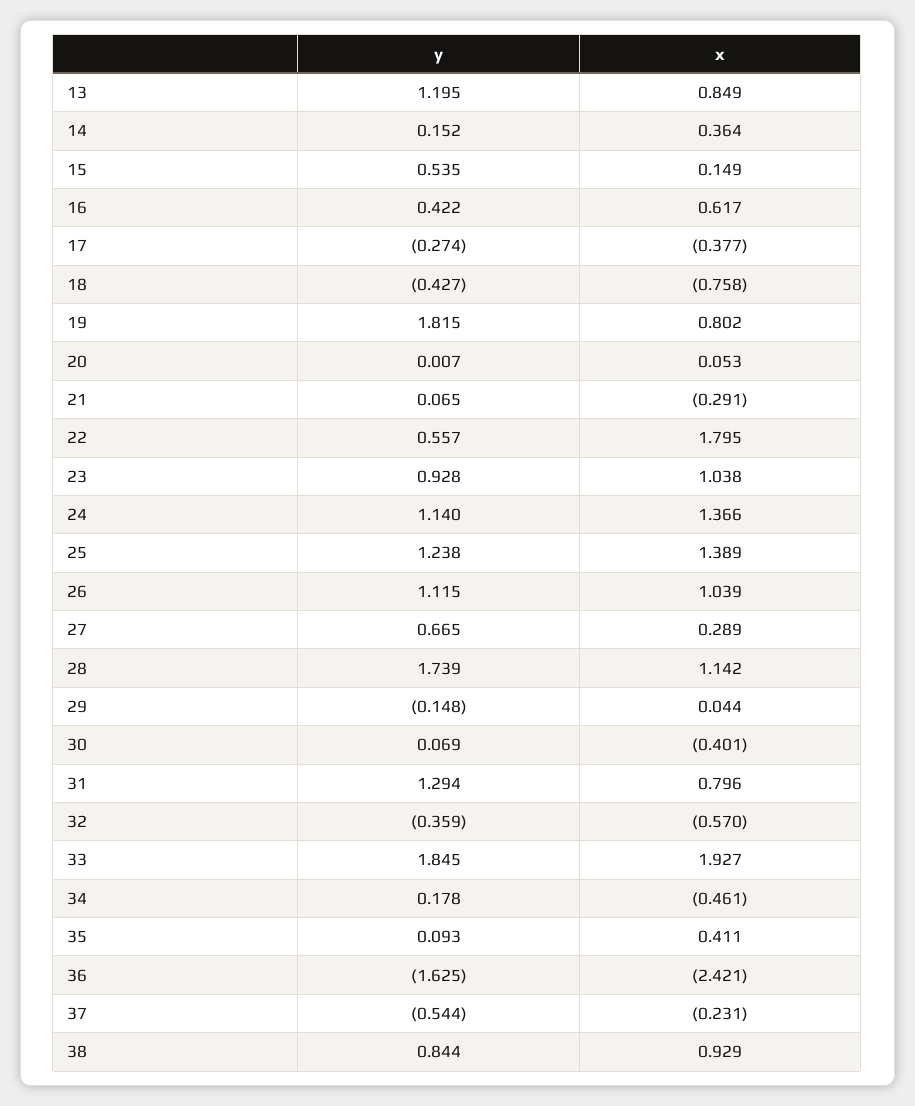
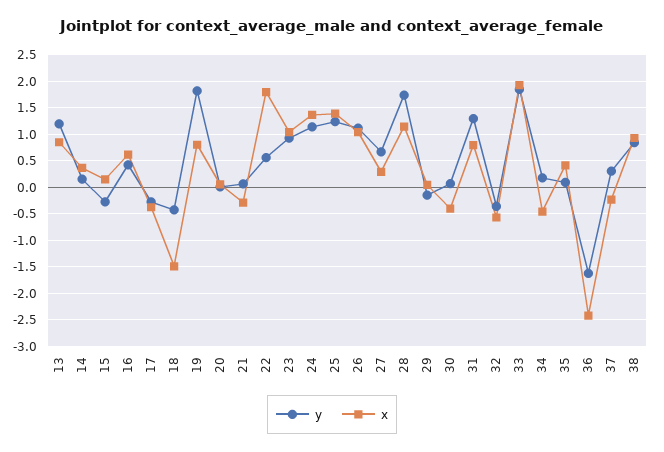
  {
    "y": {
      "13": 1.195,
      "14": 0.152,
-     "15": 0.535,
+     "15": -0.25,
      "16": 0.422,
      "17": -0.274,
      "18": -0.427,
      "19": 1.815,
      "20": 0.007,
      "21": 0.065,
      "22": 0.557,
      "23": 0.928,
      "24": 1.14,
      "25": 1.238,
      "26": 1.115,
      "27": 0.665,
      "28": 1.739,
      "29": -0.148,
      "30": 0.069,
      "31": 1.294,
      "32": -0.359,
      "33": 1.845,
      "34": 0.178,
      "35": 0.093,
      "36": -1.625,
-     "37": -0.544,
+     "37": 0.25,
      "38": 0.844
    },
    "x": {
      "13": 0.849,
      "14": 0.364,
      "15": 0.149,
      "16": 0.617,
      "17": -0.377,
-     "18": -0.758,
+     "18": -1.5,
      "19": 0.802,
      "20": 0.053,
      "21": -0.291,
      "22": 1.795,
      "23": 1.038,
      "24": 1.366,
      "25": 1.389,
      "26": 1.039,
      "27": 0.289,
      "28": 1.142,
      "29": 0.044,
      "30": -0.401,
      "31": 0.796,
      "32": -0.57,
      "33": 1.927,
      "34": -0.461,
      "35": 0.411,
      "36": -2.421,
      "37": -0.231,
      "38": 0.929
    }
  }

